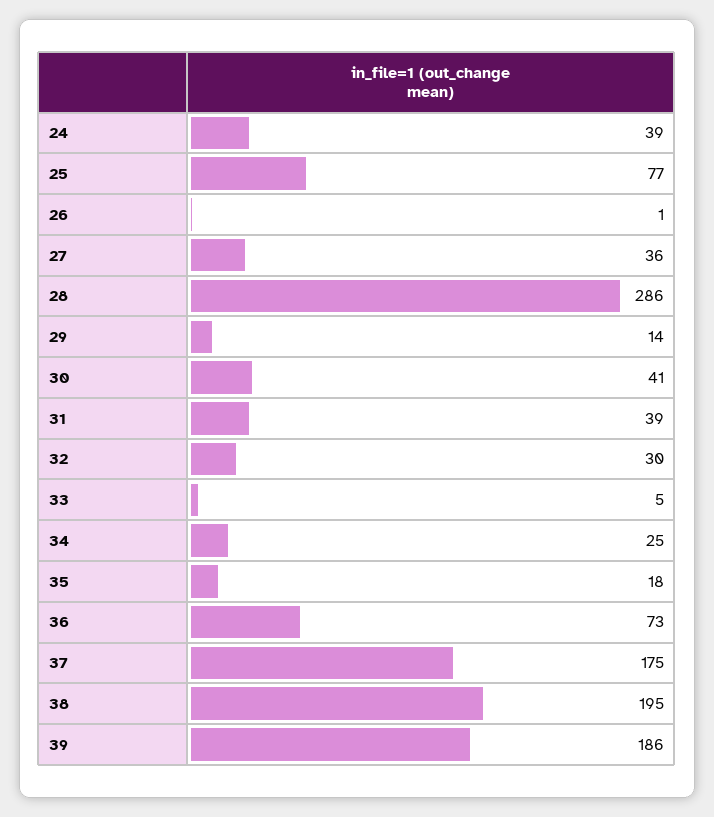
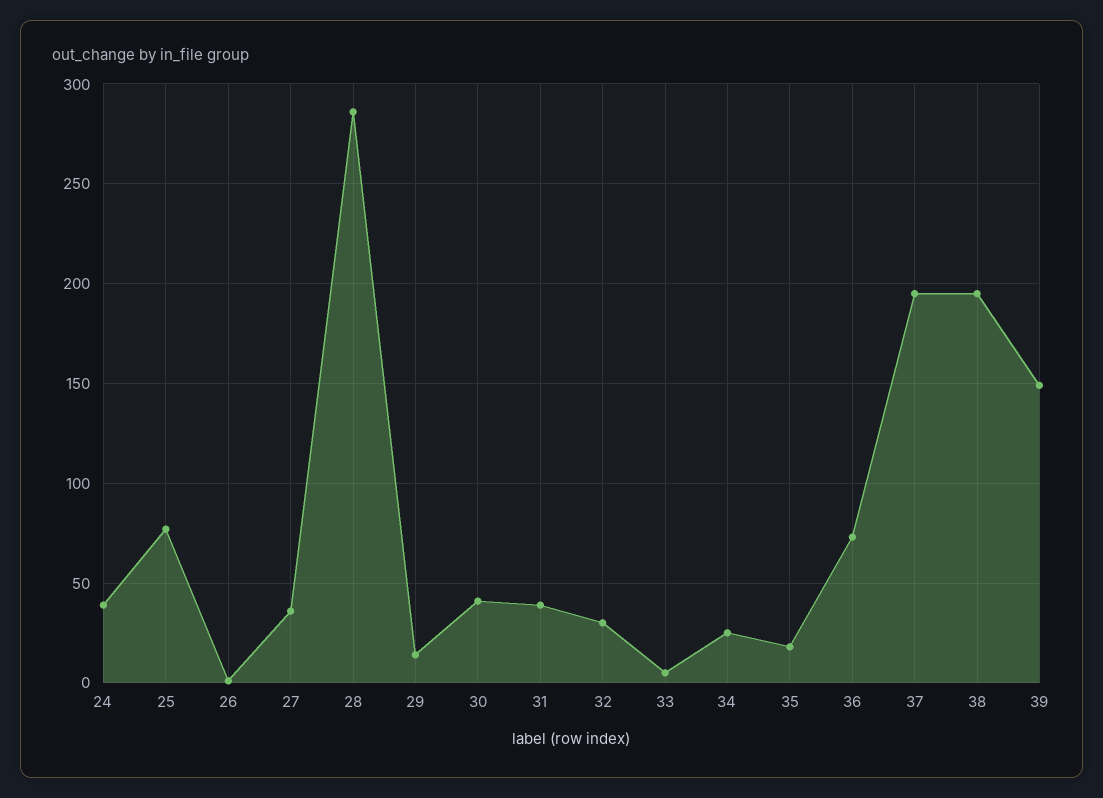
  {
    "24": 39,
    "25": 77,
    "26": 1,
    "27": 36,
    "28": 286,
    "29": 14,
    "30": 41,
    "31": 39,
    "32": 30,
    "33": 5,
    "34": 25,
    "35": 18,
    "36": 73,
-   "37": 175,
+   "37": 195,
    "38": 195,
-   "39": 186
+   "39": 150
  }

